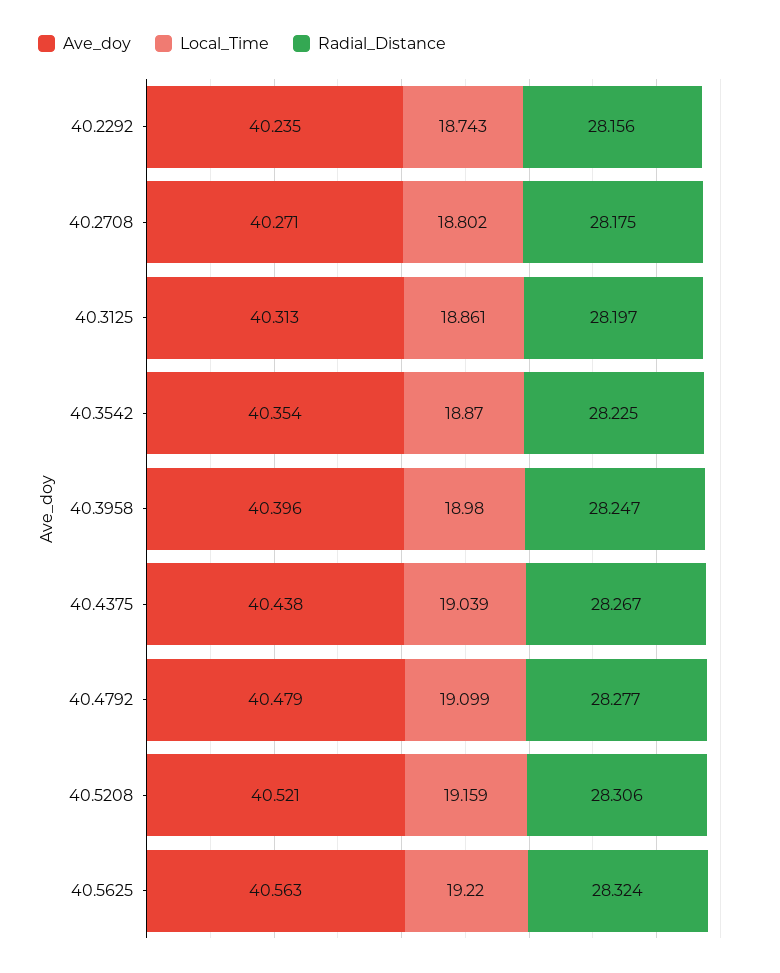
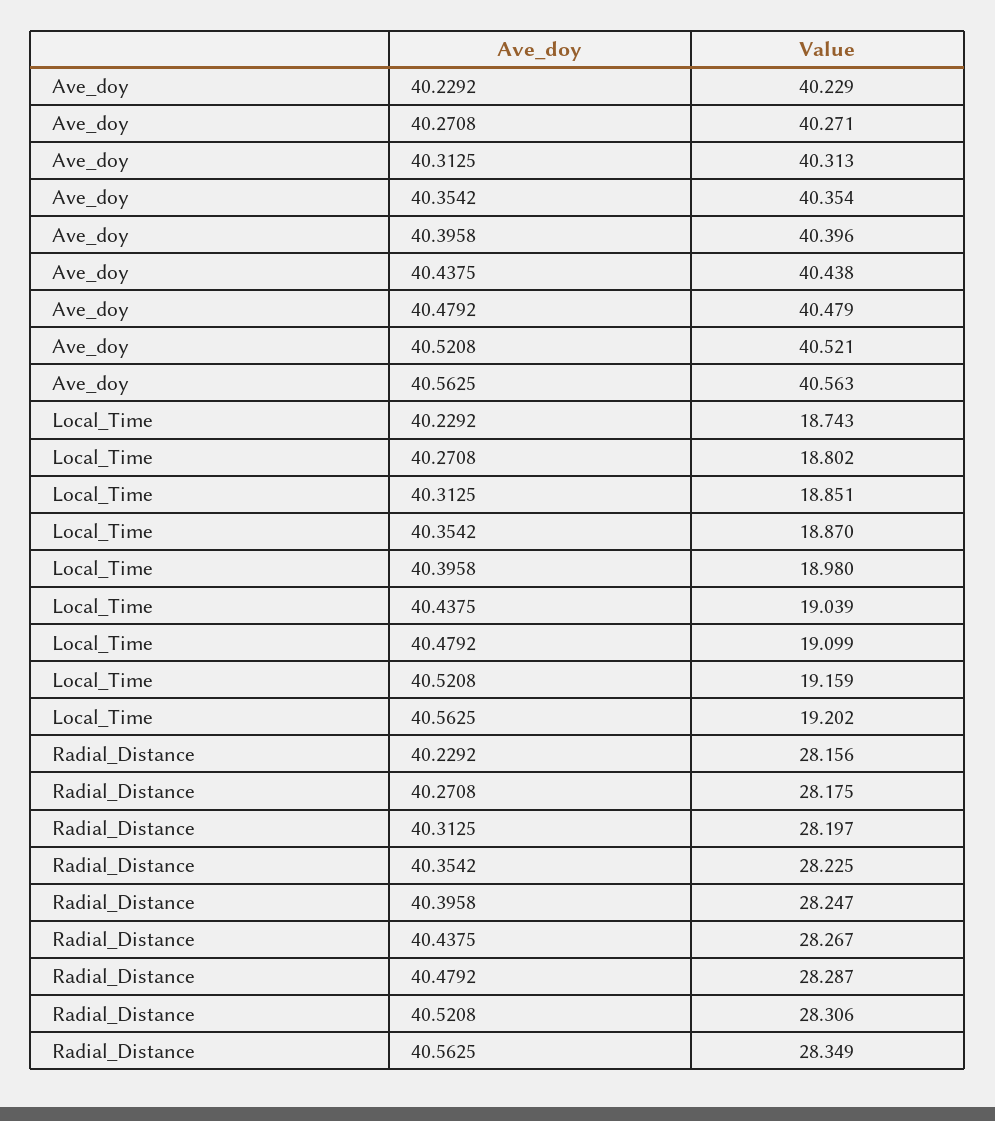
  {
    "Ave_doy": {
-     "40.2292": 40.235,
+     "40.2292": 40.229,
      "40.2708": 40.271,
      "40.3125": 40.313,
      "40.3542": 40.354,
      "40.3958": 40.396,
      "40.4375": 40.438,
      "40.4792": 40.479,
      "40.5208": 40.521,
      "40.5625": 40.563
    },
    "Local_Time": {
      "40.2292": 18.743,
      "40.2708": 18.802,
-     "40.3125": 18.861,
+     "40.3125": 18.851,
      "40.3542": 18.87,
      "40.3958": 18.98,
      "40.4375": 19.039,
      "40.4792": 19.099,
      "40.5208": 19.159,
-     "40.5625": 19.22
+     "40.5625": 19.202
    },
    "Radial_Distance": {
      "40.2292": 28.156,
      "40.2708": 28.175,
      "40.3125": 28.197,
      "40.3542": 28.225,
      "40.3958": 28.247,
      "40.4375": 28.267,
-     "40.4792": 28.277,
+     "40.4792": 28.287,
      "40.5208": 28.306,
-     "40.5625": 28.324
+     "40.5625": 28.349
    }
  }

